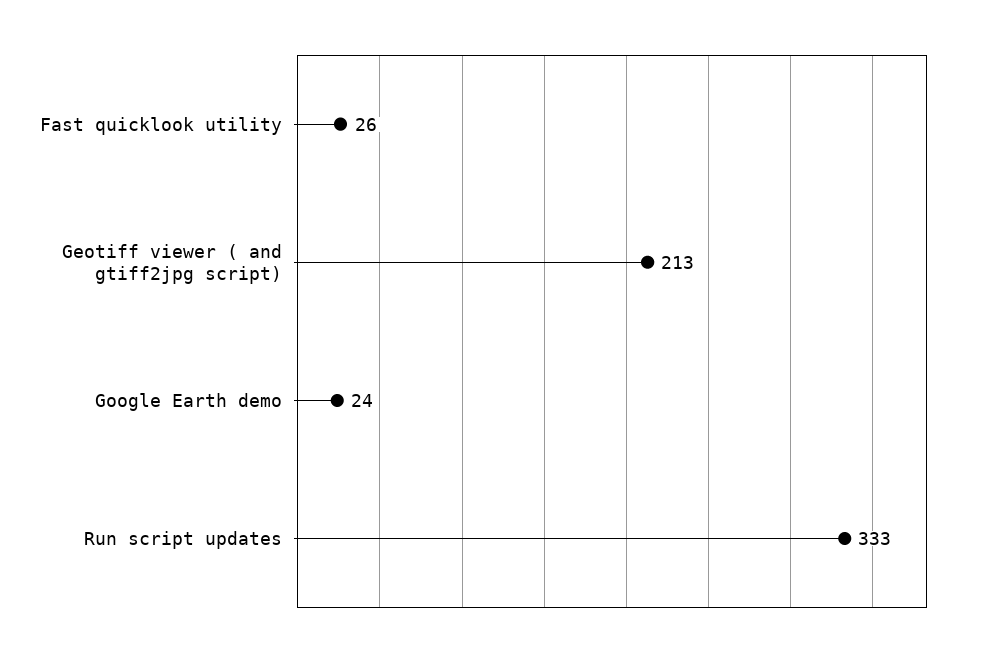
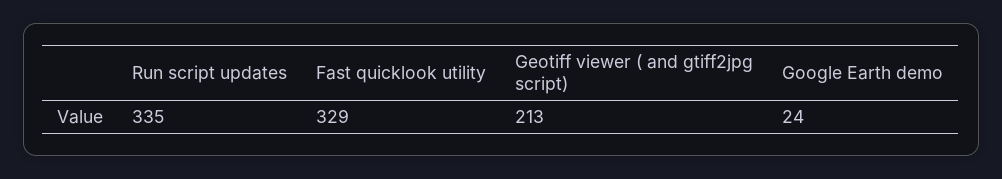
  {
-   "Fast quicklook utility": 26,
+   "Fast quicklook utility": 329,
    "Geotiff viewer ( and gtiff2jpg script)": 213,
    "Google Earth demo": 24,
-   "Run script updates": 333
+   "Run script updates": 335
  }

